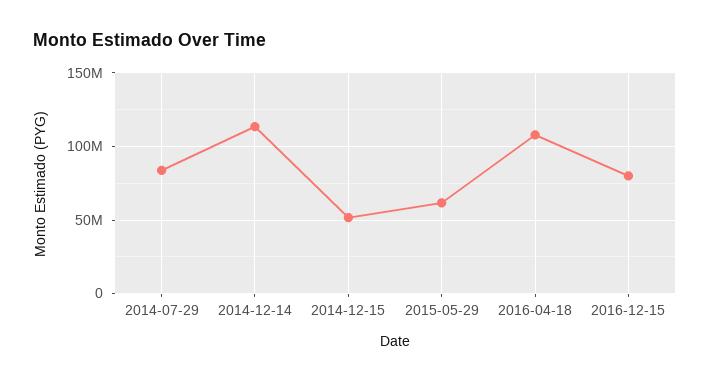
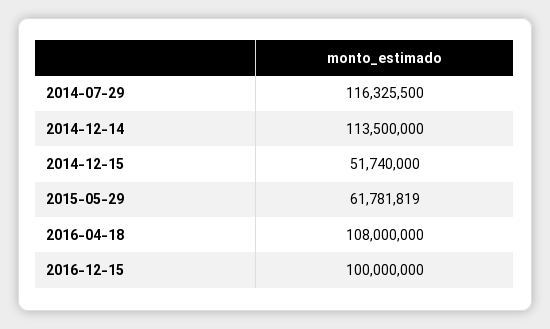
  {
-   "2014-07-29": 85000000,
+   "2014-07-29": 116325500,
    "2014-12-14": 113500000,
    "2014-12-15": 51740000,
    "2015-05-29": 61781819,
    "2016-04-18": 108000000,
-   "2016-12-15": 80000000
+   "2016-12-15": 100000000
  }

